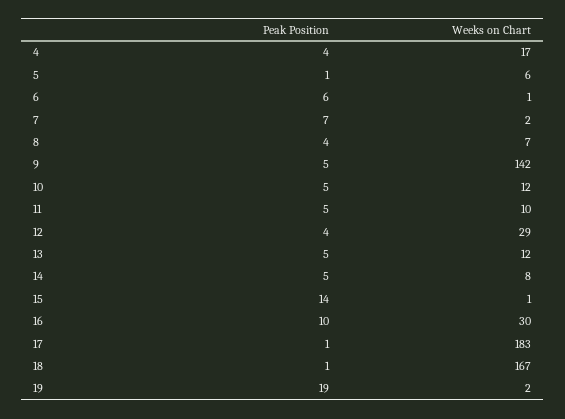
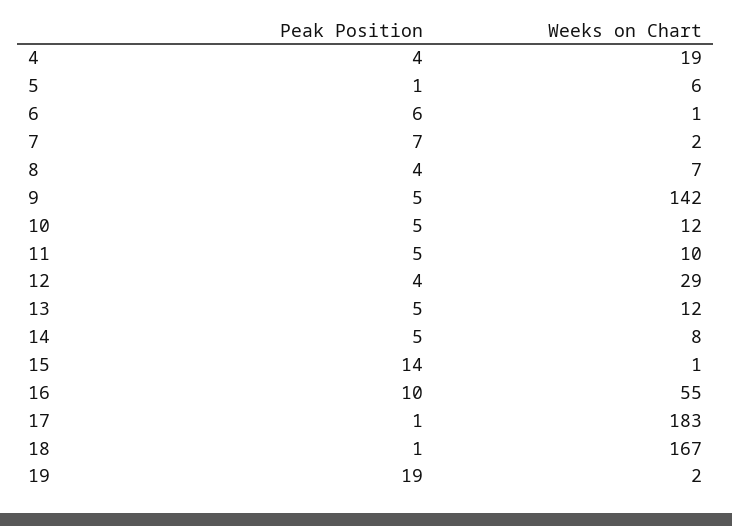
  {
    "Peak Position": {
      "4": 4,
      "5": 1,
      "6": 6,
      "7": 7,
      "8": 4,
      "9": 5,
      "10": 5,
      "11": 5,
      "12": 4,
      "13": 5,
      "14": 5,
      "15": 14,
      "16": 10,
      "17": 1,
      "18": 1,
      "19": 19
    },
    "Weeks on Chart": {
-     "4": 17,
+     "4": 19,
      "5": 6,
      "6": 1,
      "7": 2,
      "8": 7,
      "9": 142,
      "10": 12,
      "11": 10,
      "12": 29,
      "13": 12,
      "14": 8,
      "15": 1,
-     "16": 30,
+     "16": 55,
      "17": 183,
      "18": 167,
      "19": 2
    }
  }

